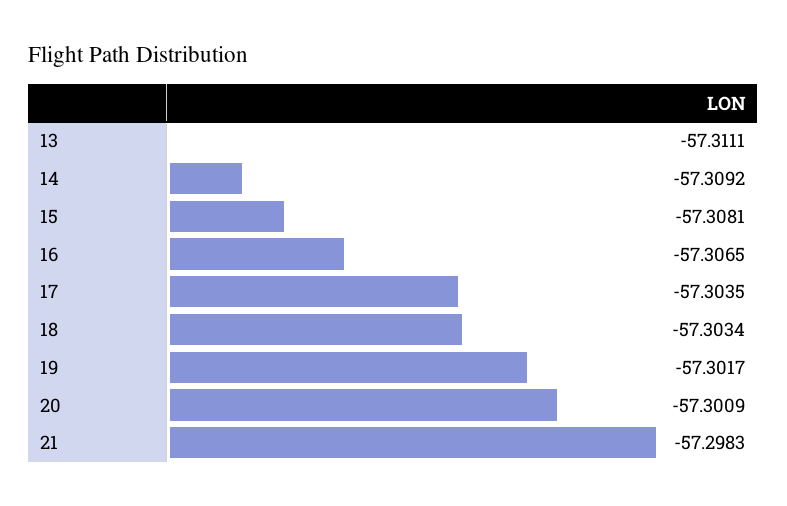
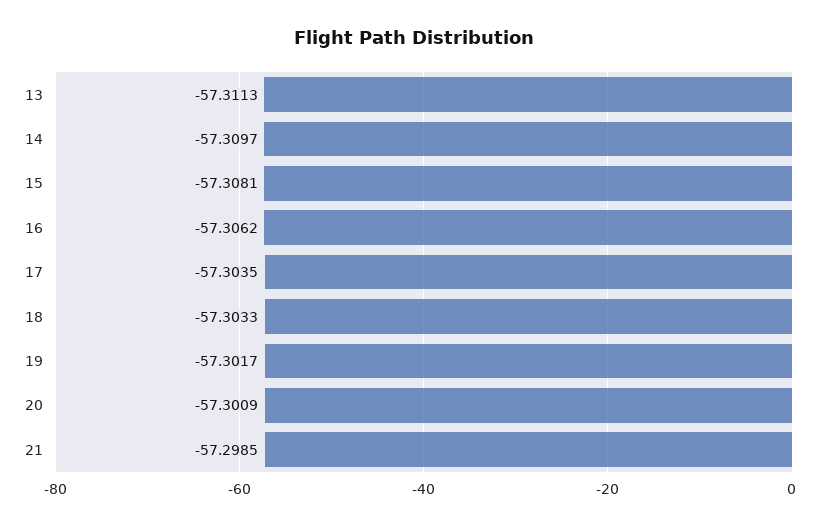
  {
-   "13": -57.3111,
+   "13": -57.3113,
-   "14": -57.3092,
+   "14": -57.3097,
    "15": -57.3081,
-   "16": -57.3065,
+   "16": -57.3062,
    "17": -57.3035,
-   "18": -57.3034,
+   "18": -57.3033,
    "19": -57.3017,
    "20": -57.3009,
-   "21": -57.2983
+   "21": -57.2985
  }

